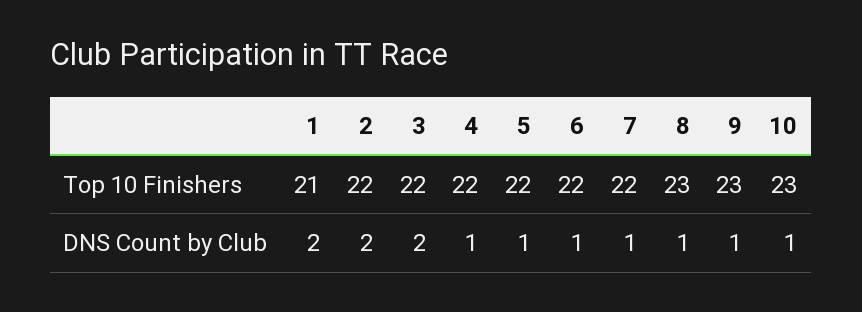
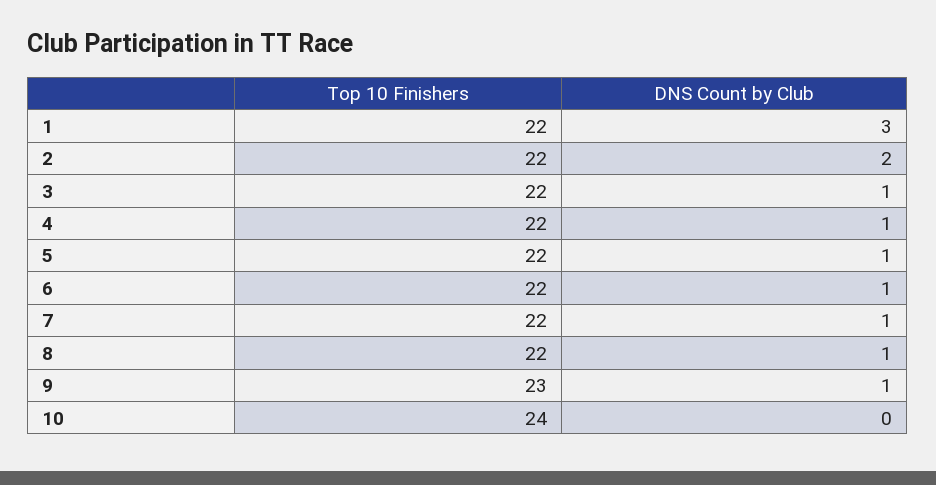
  {
    "1": {
-     "Top 10 Finishers": 21,
+     "Top 10 Finishers": 22,
-     "DNS Count by Club": 2
+     "DNS Count by Club": 3
    },
    "2": {
      "Top 10 Finishers": 22,
      "DNS Count by Club": 2
    },
    "3": {
      "Top 10 Finishers": 22,
-     "DNS Count by Club": 2
+     "DNS Count by Club": 1
    },
    "4": {
      "Top 10 Finishers": 22,
      "DNS Count by Club": 1
    },
    "5": {
      "Top 10 Finishers": 22,
      "DNS Count by Club": 1
    },
    "6": {
      "Top 10 Finishers": 22,
      "DNS Count by Club": 1
    },
    "7": {
      "Top 10 Finishers": 22,
      "DNS Count by Club": 1
    },
    "8": {
-     "Top 10 Finishers": 23,
+     "Top 10 Finishers": 22,
      "DNS Count by Club": 1
    },
    "9": {
      "Top 10 Finishers": 23,
      "DNS Count by Club": 1
    },
    "10": {
-     "Top 10 Finishers": 23,
+     "Top 10 Finishers": 24,
-     "DNS Count by Club": 1
+     "DNS Count by Club": 0
    }
  }

